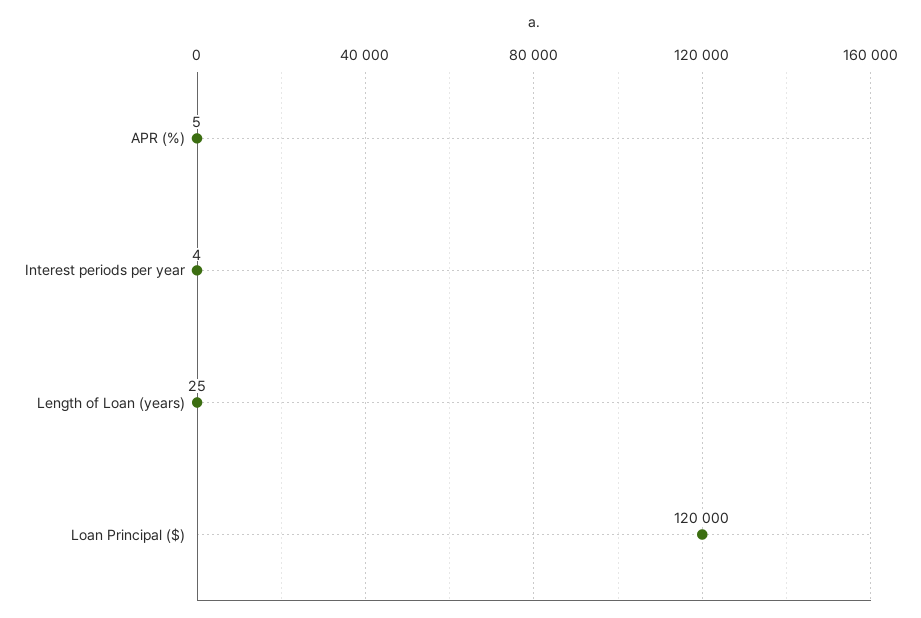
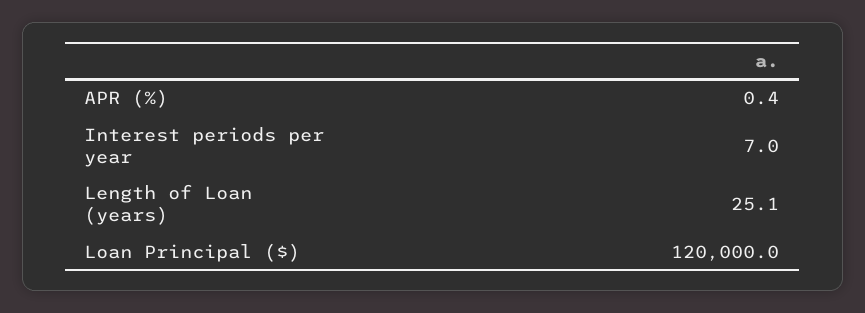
  {
-   "APR (%)": 5,
+   "APR (%)": 0.4,
-   "Interest periods per year": 4,
+   "Interest periods per year": 7,
    "Length of Loan (years)": 25.1,
    "Loan Principal ($)": 120000
  }

